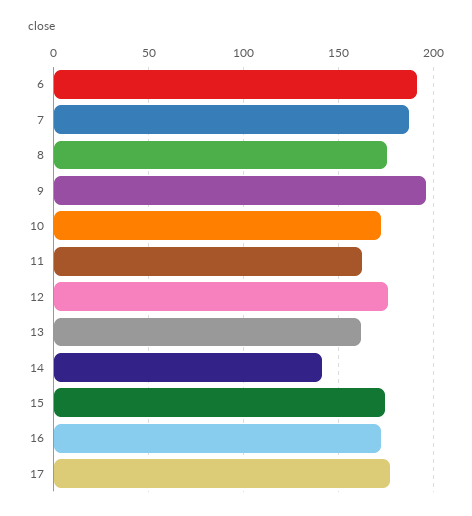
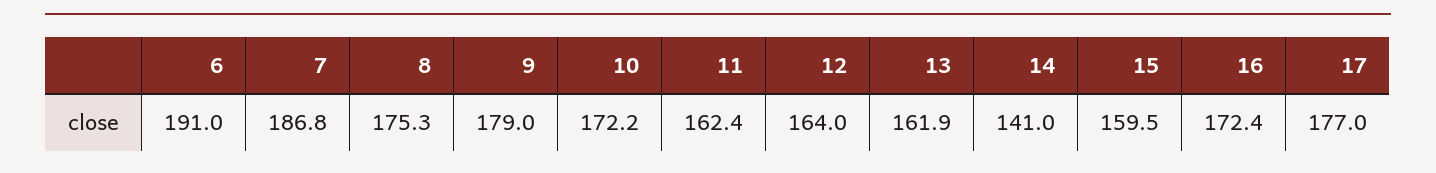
  {
    "6": 191,
    "7": 186.8,
    "8": 175.3,
-   "9": 195,
+   "9": 179,
    "10": 172.2,
    "11": 162.4,
-   "12": 175,
+   "12": 164,
    "13": 161.9,
    "14": 141,
-   "15": 175,
+   "15": 159.5,
    "16": 172.4,
    "17": 177
  }

